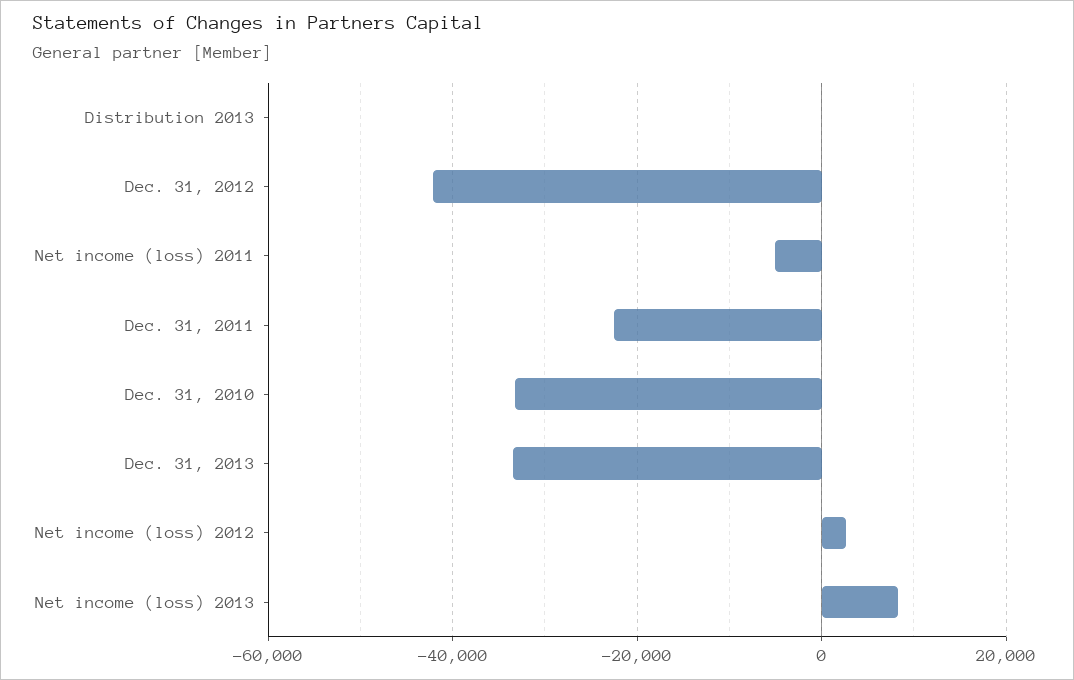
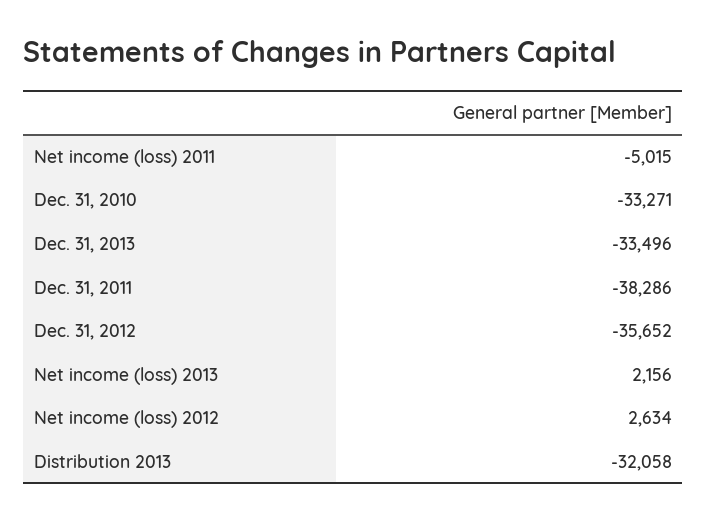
  {
-   "Distribution 2013": 0,
+   "Distribution 2013": -32058,
-   "Dec. 31, 2012": -42000,
+   "Dec. 31, 2012": -35652,
    "Net income (loss) 2011": -5015,
-   "Dec. 31, 2011": -22000,
+   "Dec. 31, 2011": -38286,
    "Dec. 31, 2010": -33271,
    "Dec. 31, 2013": -33496,
    "Net income (loss) 2012": 2634,
-   "Net income (loss) 2013": 8000
+   "Net income (loss) 2013": 2156
  }

